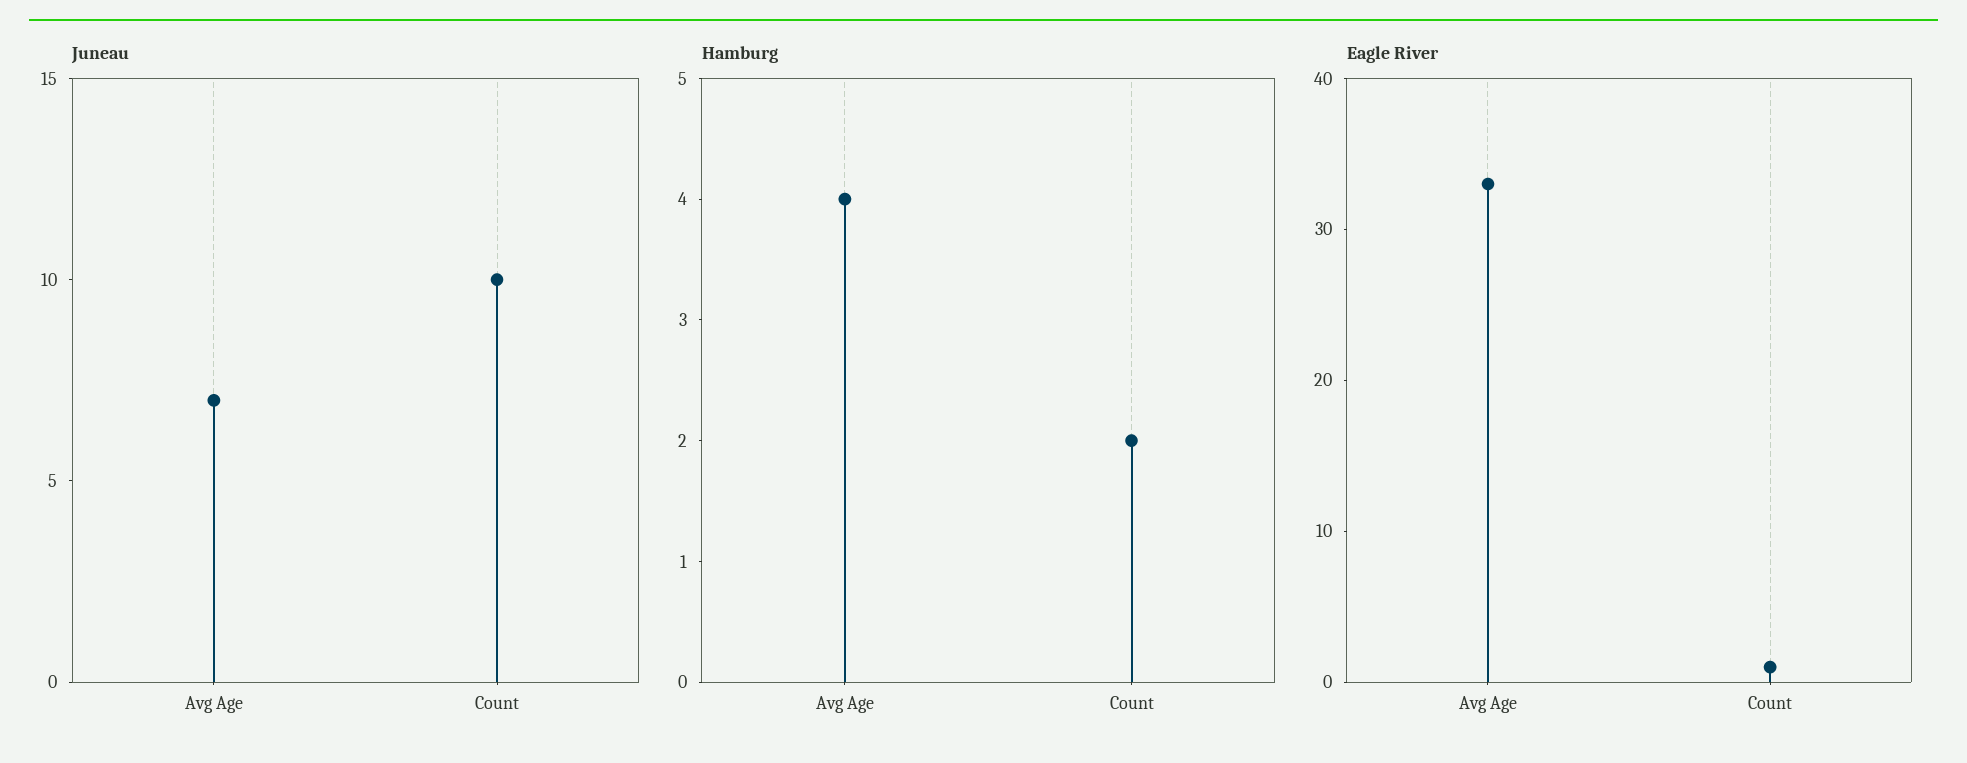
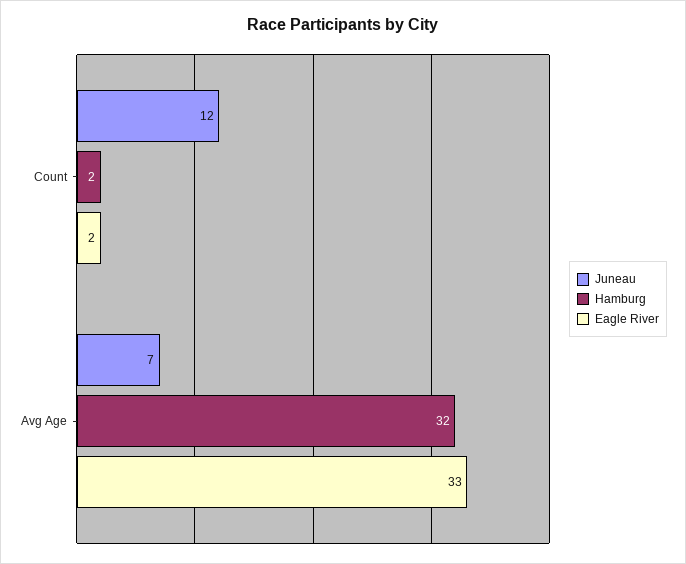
  {
    "Juneau": {
      "Avg Age": 7,
-     "Count": 10
+     "Count": 12
    },
    "Hamburg": {
-     "Avg Age": 4,
+     "Avg Age": 32,
      "Count": 2
    },
    "Eagle River": {
      "Avg Age": 33,
-     "Count": 1
+     "Count": 2
    }
  }

